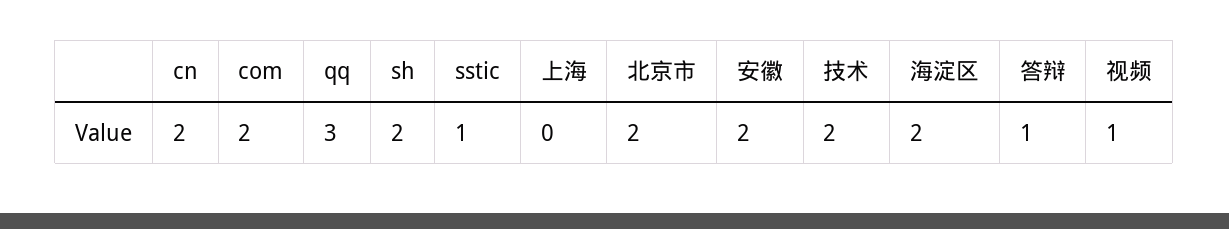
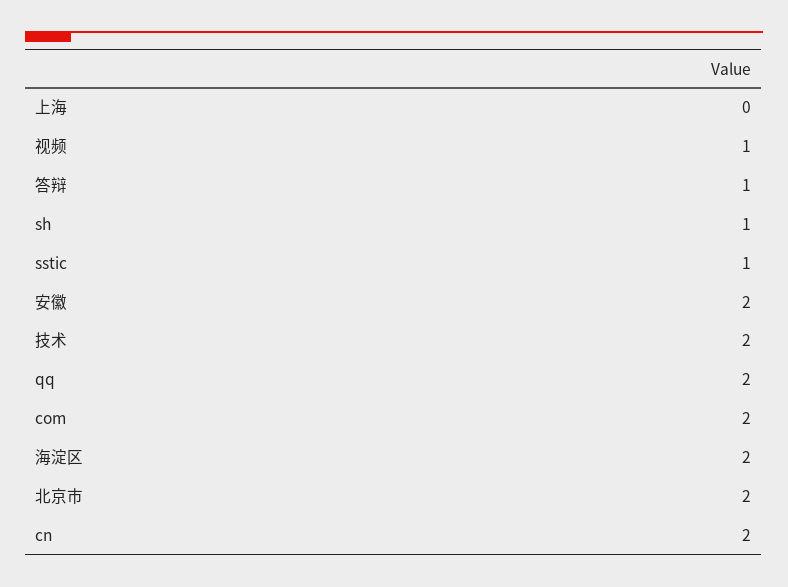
  {
    "cn": 2,
    "com": 2,
-   "qq": 3,
+   "qq": 2,
-   "sh": 2,
+   "sh": 1,
    "sstic": 1,
    "上海": 0,
    "北京市": 2,
    "安徽": 2,
    "技术": 2,
    "海淀区": 2,
    "答辩": 1,
    "视频": 1
  }

